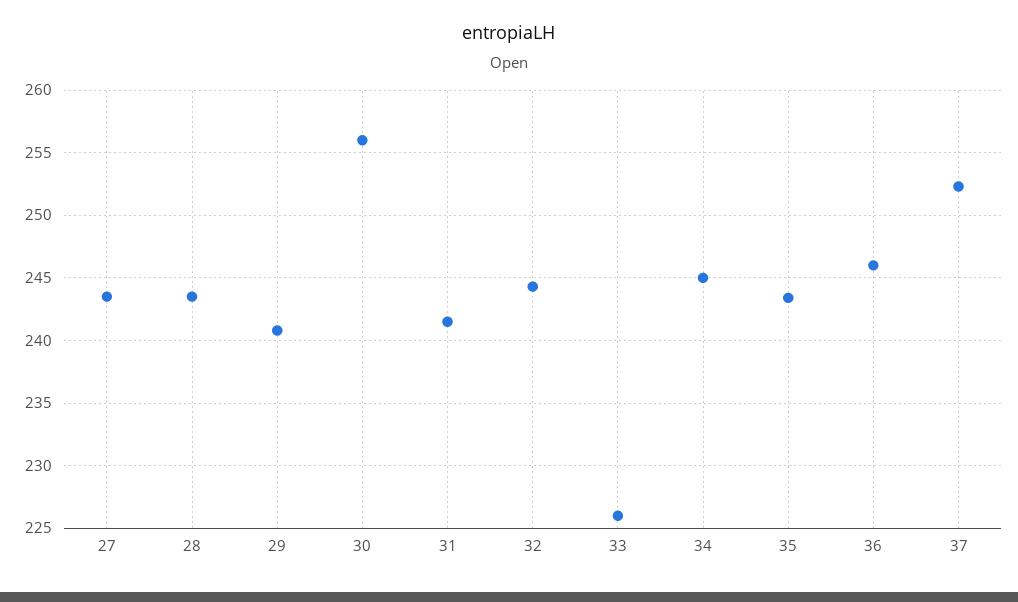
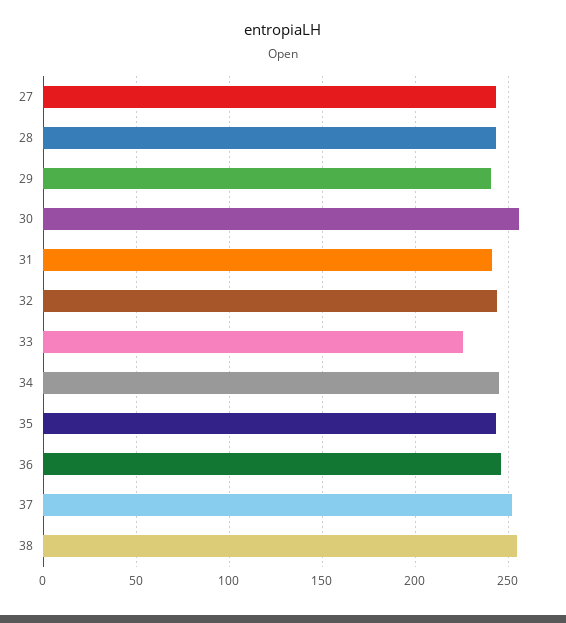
  {
    "27": 243.5,
    "28": 243.5,
    "29": 241,
    "30": 256,
    "31": 241.5,
    "32": 244.5,
    "33": 226,
    "34": 245,
    "35": 243.5,
    "36": 246,
-   "37": 252.5
+   "37": 252.5,
+   "38": 255
  }

